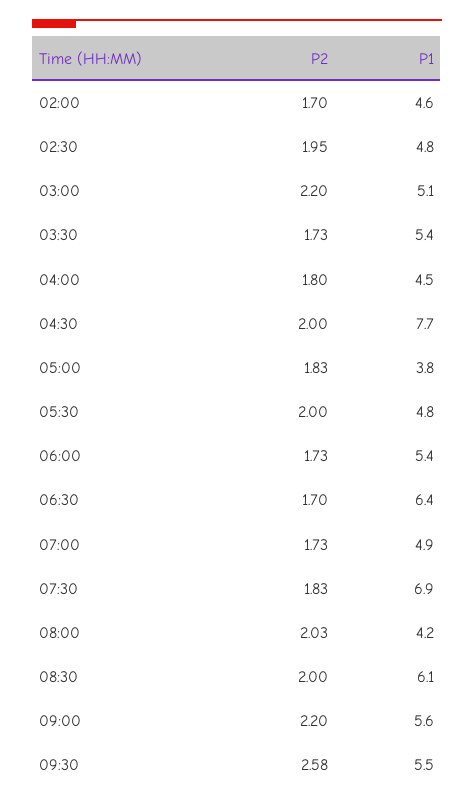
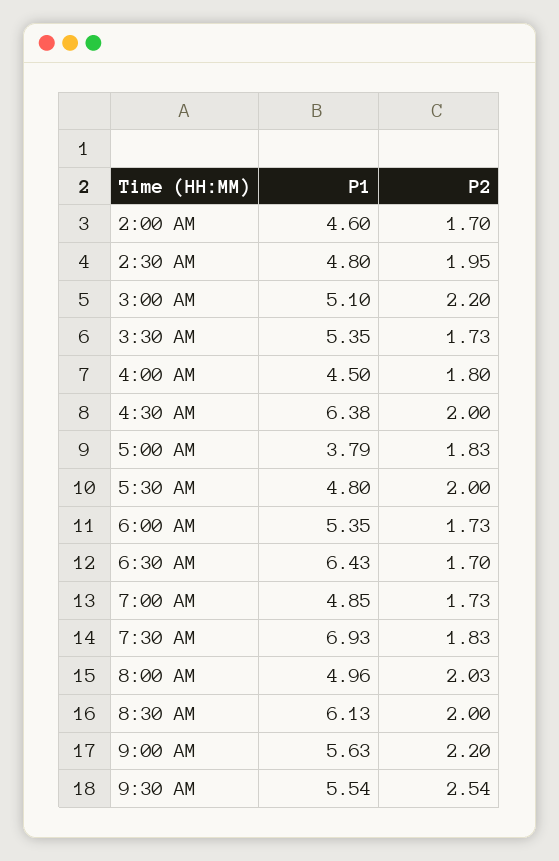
  {
    "P2": {
      "02:00": 1.7,
      "02:30": 1.95,
      "03:00": 2.2,
      "03:30": 1.73,
      "04:00": 1.8,
      "04:30": 2,
      "05:00": 1.83,
      "05:30": 2,
      "06:00": 1.73,
      "06:30": 1.7,
      "07:00": 1.73,
      "07:30": 1.83,
      "08:00": 2.03,
      "08:30": 2,
      "09:00": 2.2,
-     "09:30": 2.58
+     "09:30": 2.54
    },
    "P1": {
      "02:00": 4.6,
      "02:30": 4.8,
      "03:00": 5.1,
      "03:30": 5.35,
      "04:00": 4.5,
-     "04:30": 7.7,
+     "04:30": 6.38,
      "05:00": 3.79,
      "05:30": 4.8,
      "06:00": 5.35,
      "06:30": 6.43,
      "07:00": 4.85,
      "07:30": 6.93,
-     "08:00": 4.2,
+     "08:00": 4.96,
      "08:30": 6.13,
      "09:00": 5.63,
      "09:30": 5.54
    }
  }

